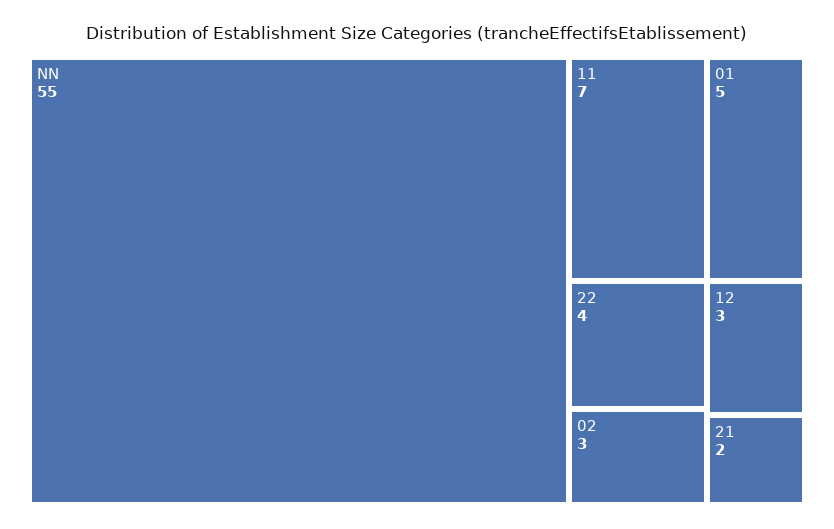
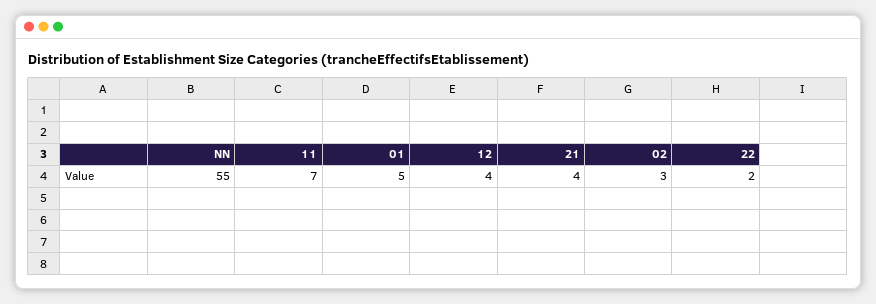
  {
    "NN": 55,
    "11": 7,
    "01": 5,
-   "22": 4,
+   "22": 2,
    "02": 3,
-   "12": 3,
+   "12": 4,
-   "21": 2
+   "21": 4
  }

